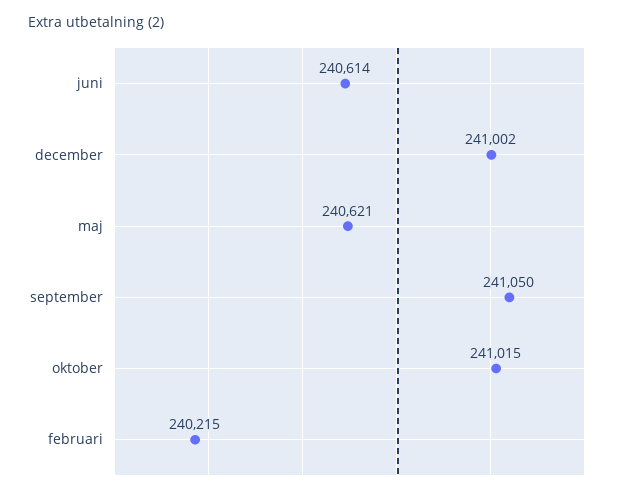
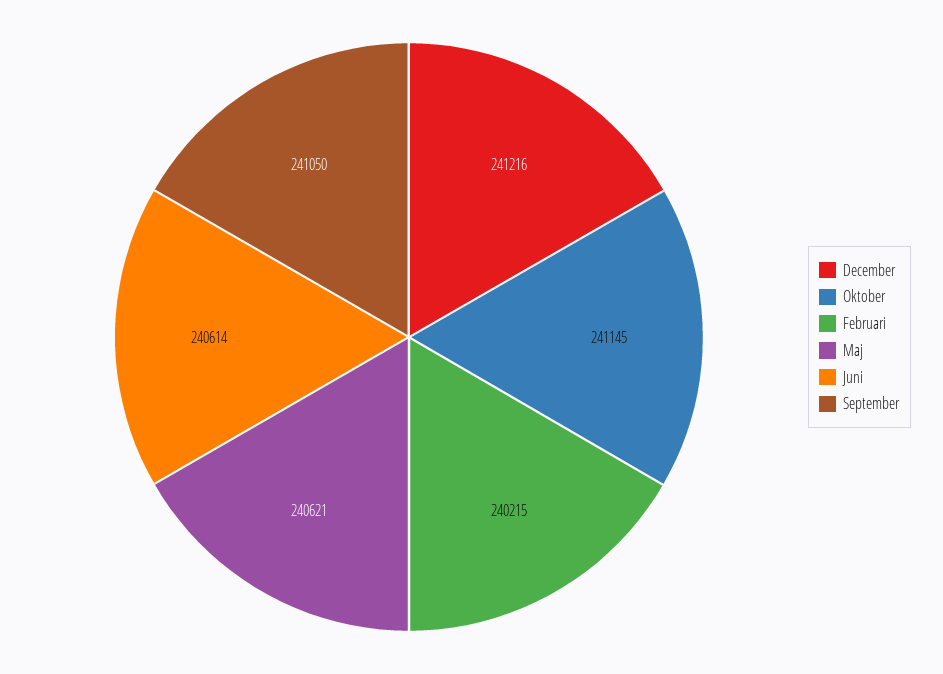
  {
    "juni": 240614,
-   "december": 241002,
+   "december": 241216,
    "maj": 240621,
    "september": 241050,
-   "oktober": 241015,
+   "oktober": 241145,
    "februari": 240215
  }

